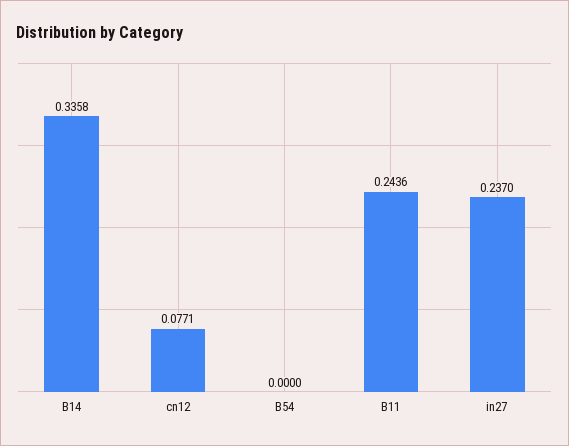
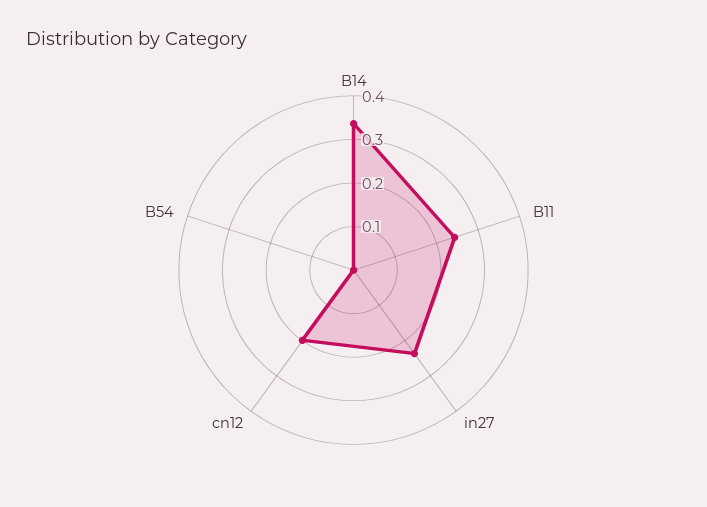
  {
    "B14": 0.3358,
-   "cn12": 0.0771,
+   "cn12": 0.2,
    "B54": 0,
    "B11": 0.2436,
    "in27": 0.237
  }

